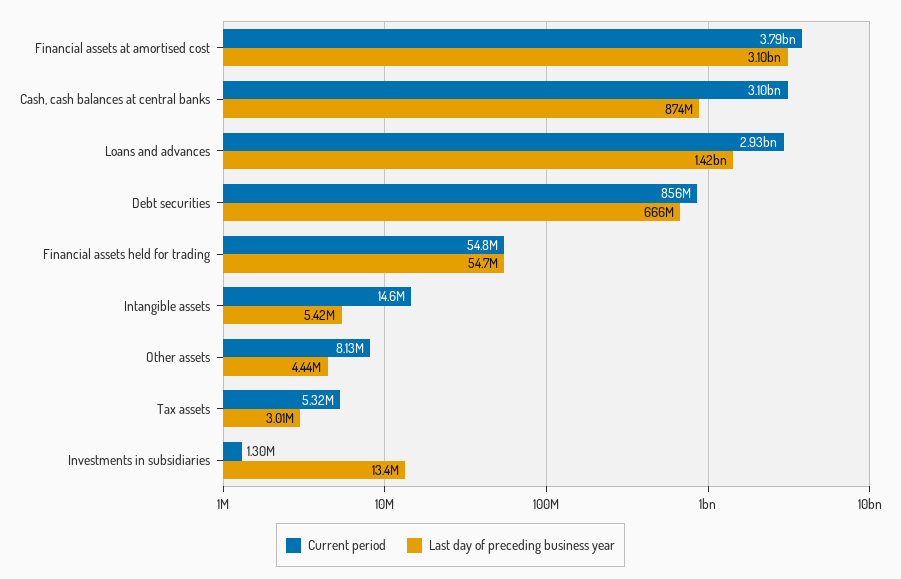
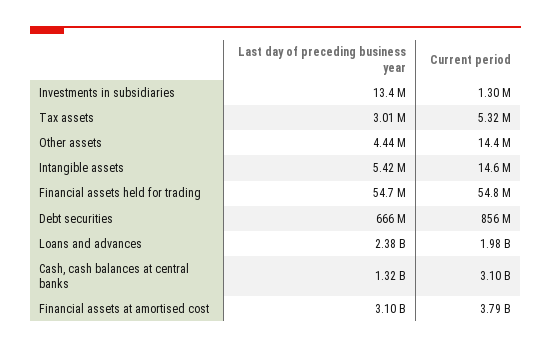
  {
    "Current period": {
      "Financial assets at amortised cost": 3790000000,
      "Cash, cash balances at central banks": 3100000000,
-     "Loans and advances": 2930000000,
+     "Loans and advances": 1980000000,
      "Debt securities": 856000000,
      "Financial assets held for trading": 54800000,
      "Intangible assets": 14600000,
-     "Other assets": 8130000,
+     "Other assets": 14400000,
      "Tax assets": 5320000,
      "Investments in subsidiaries": 1300000
    },
    "Last day of preceding business year": {
      "Financial assets at amortised cost": 3100000000,
-     "Cash, cash balances at central banks": 874000000,
+     "Cash, cash balances at central banks": 1320000000,
-     "Loans and advances": 1420000000,
+     "Loans and advances": 2380000000,
      "Debt securities": 666000000,
      "Financial assets held for trading": 54700000,
      "Intangible assets": 5420000,
      "Other assets": 4440000,
      "Tax assets": 3010000,
      "Investments in subsidiaries": 13400000
    }
  }

